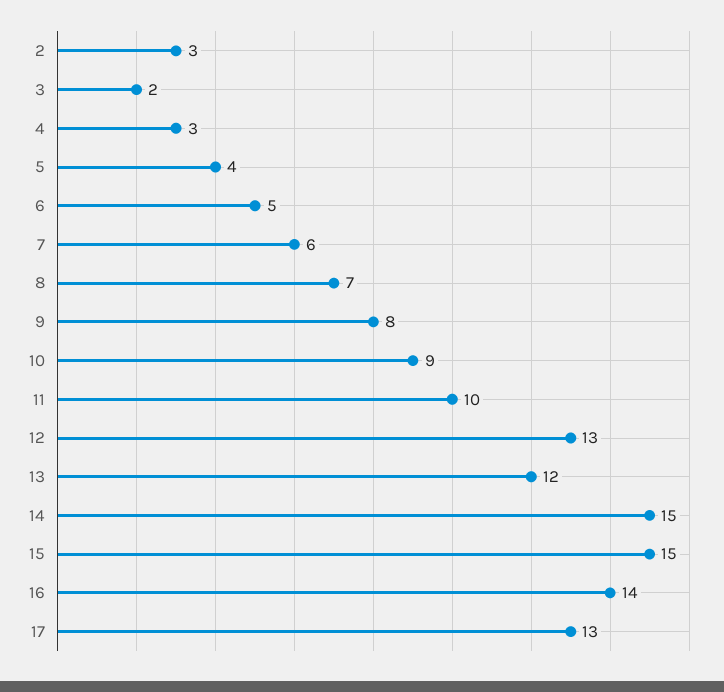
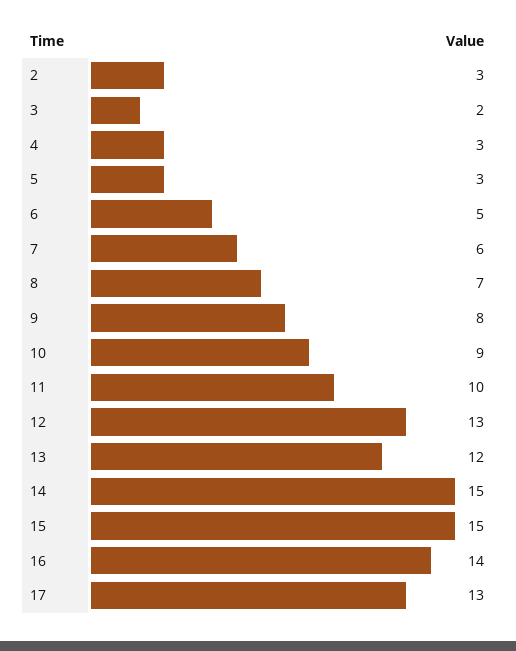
  {
    "2": 3,
    "3": 2,
    "4": 3,
-   "5": 4,
+   "5": 3,
    "6": 5,
    "7": 6,
    "8": 7,
    "9": 8,
    "10": 9,
    "11": 10,
    "12": 13,
    "13": 12,
    "14": 15,
    "15": 15,
    "16": 14,
    "17": 13
  }

